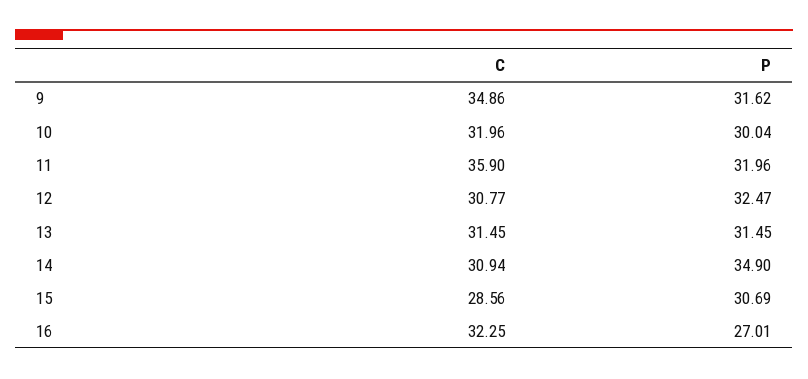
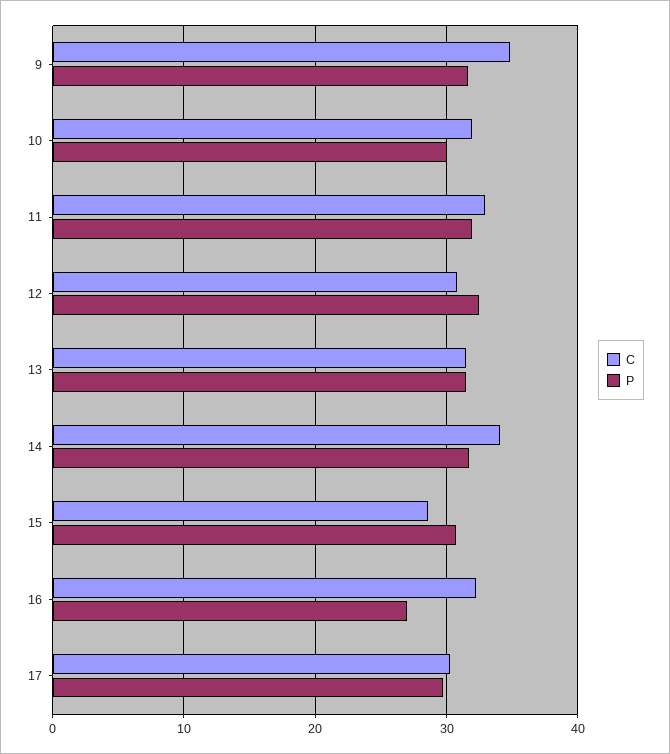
  {
    "C": {
      "9": 34.86,
      "10": 31.96,
-     "11": 35.9,
+     "11": 33,
      "12": 30.77,
      "13": 31.45,
-     "14": 30.94,
+     "14": 34,
      "15": 28.56,
-     "16": 32.25
+     "16": 32.25,
+     "17": 30
    },
    "P": {
      "9": 31.62,
      "10": 30.04,
      "11": 31.96,
      "12": 32.47,
      "13": 31.45,
-     "14": 34.9,
+     "14": 32,
      "15": 30.69,
-     "16": 27.01
+     "16": 27.01,
+     "17": 30
    }
  }

